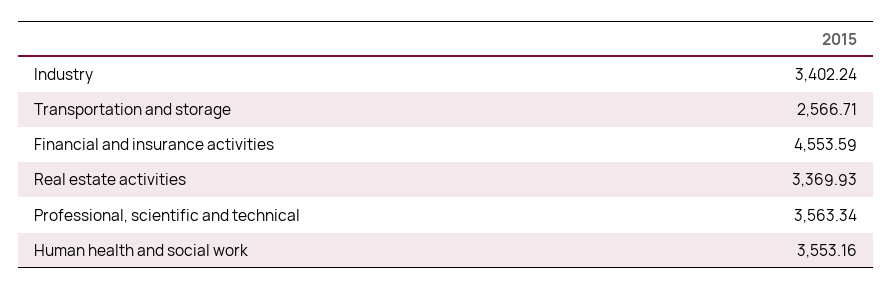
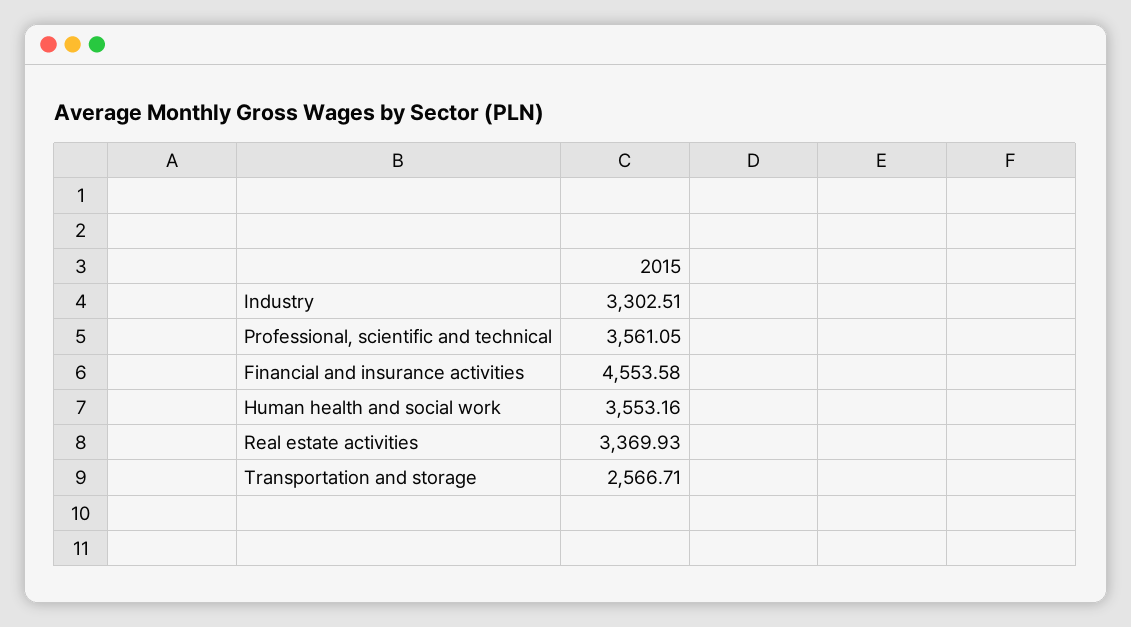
  {
-   "Industry": 3402.24,
+   "Industry": 3302.51,
    "Transportation and storage": 2566.71,
-   "Financial and insurance activities": 4553.59,
+   "Financial and insurance activities": 4553.58,
    "Real estate activities": 3369.93,
-   "Professional, scientific and technical": 3563.34,
+   "Professional, scientific and technical": 3561.05,
    "Human health and social work": 3553.16
  }

